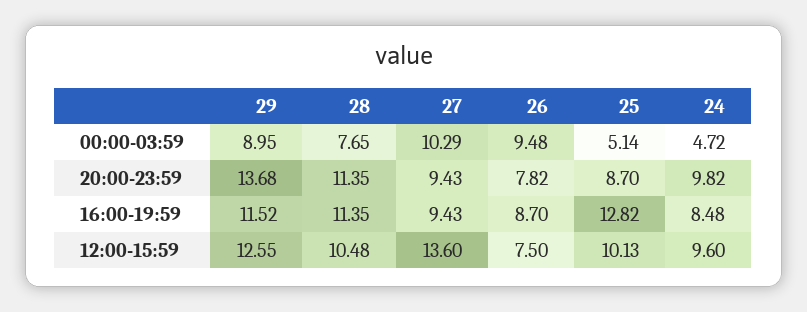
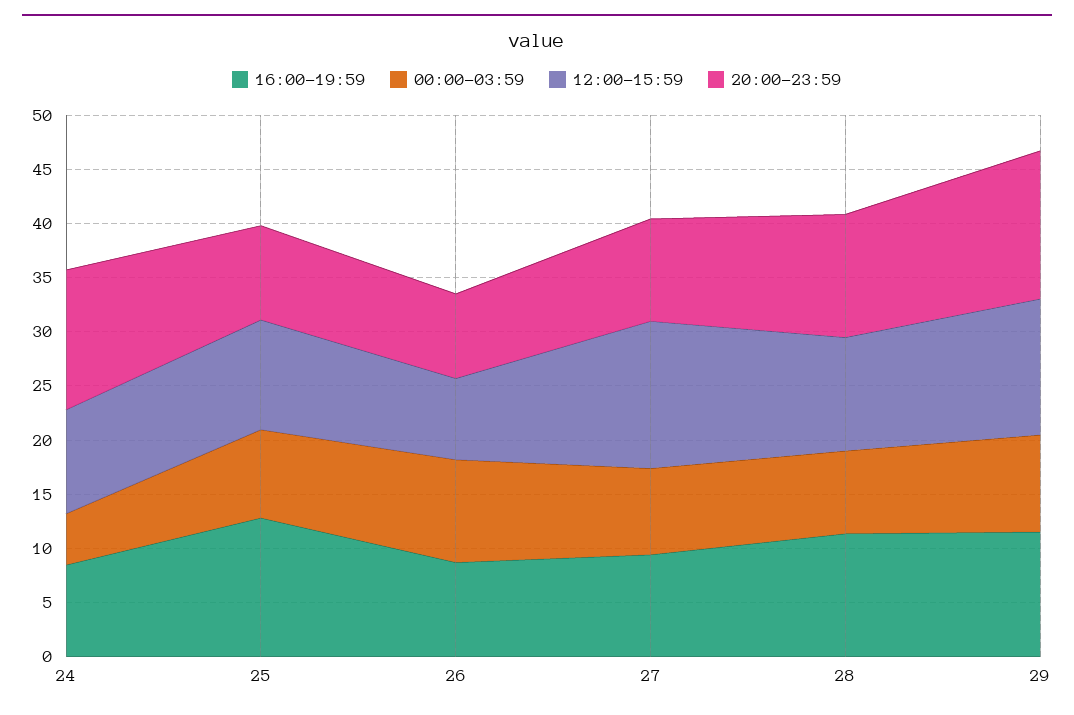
  {
    "00:00-03:59": {
      "29": 8.95,
      "28": 7.65,
-     "27": 10.29,
+     "27": 8,
      "26": 9.48,
-     "25": 5.14,
+     "25": 8,
      "24": 4.72
    },
    "20:00-23:59": {
      "29": 13.68,
      "28": 11.35,
      "27": 9.43,
      "26": 7.82,
      "25": 8.7,
-     "24": 9.82
+     "24": 13
    },
    "16:00-19:59": {
      "29": 11.52,
      "28": 11.35,
      "27": 9.43,
      "26": 8.7,
      "25": 12.82,
      "24": 8.48
    },
    "12:00-15:59": {
      "29": 12.55,
      "28": 10.48,
      "27": 13.6,
      "26": 7.5,
      "25": 10.13,
      "24": 9.6
    }
  }

